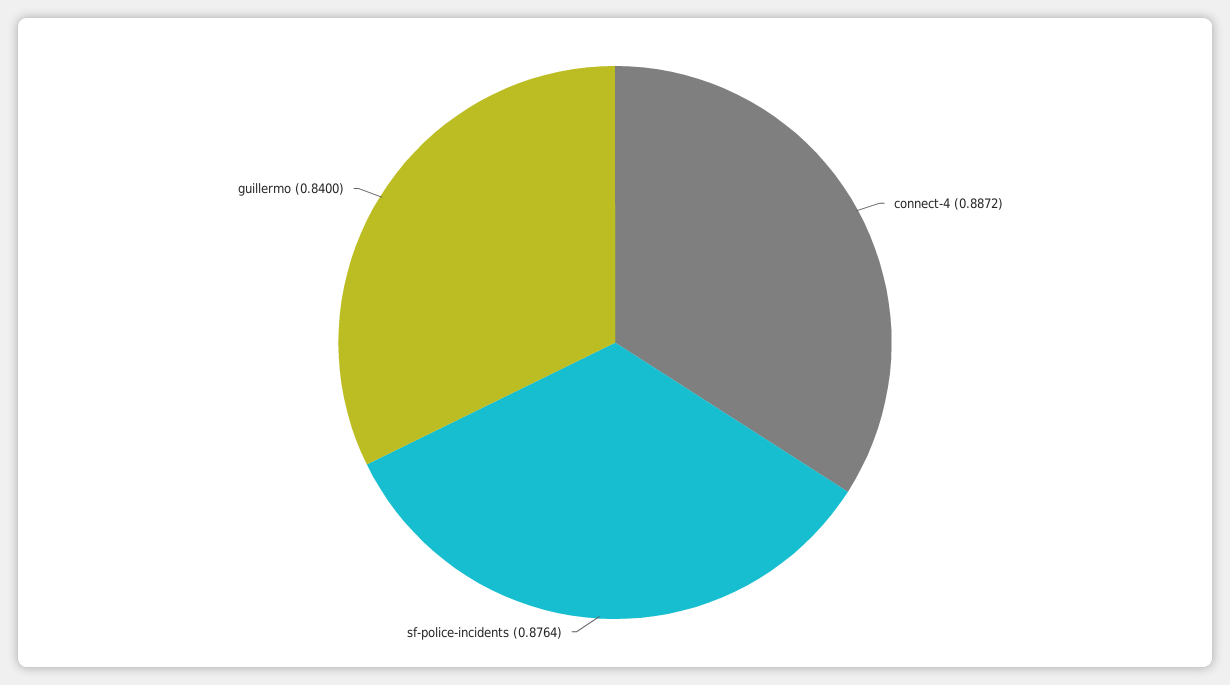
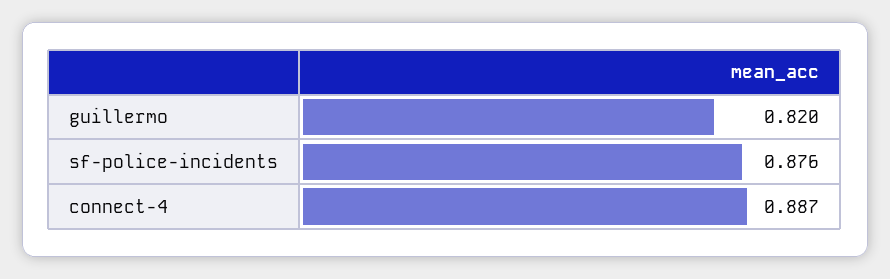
  {
    "connect-4": 0.8872,
    "sf-police-incidents": 0.8764,
-   "guillermo": 0.84
+   "guillermo": 0.82
  }

